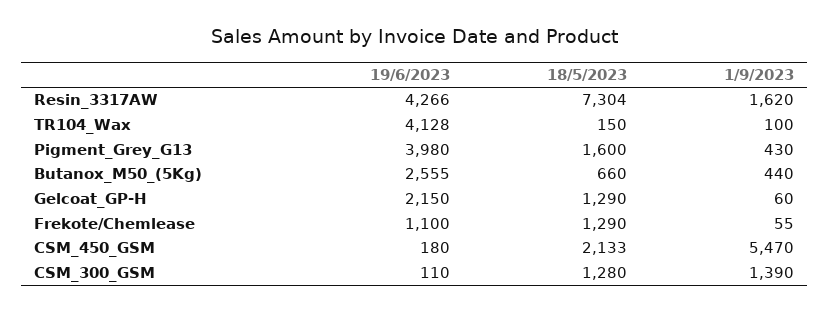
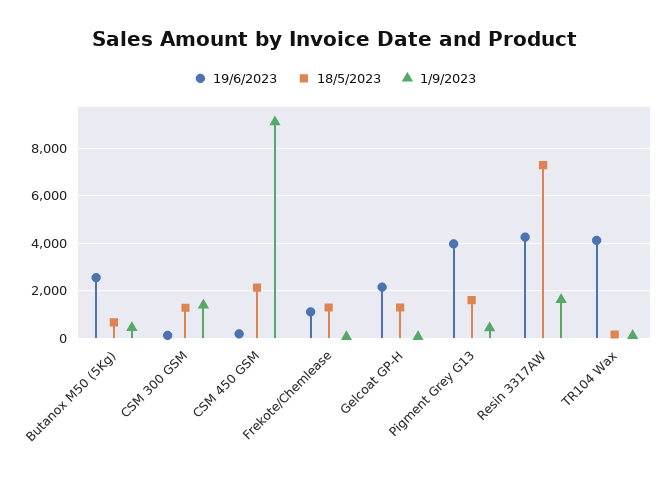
  {
    "19/6/2023": {
      "Resin_3317AW": 4266,
      "TR104_Wax": 4128,
      "Pigment_Grey_G13": 3980,
      "Butanox_M50_(5Kg)": 2555,
      "Gelcoat_GP-H": 2150,
      "Frekote/Chemlease": 1100,
      "CSM_450_GSM": 180,
      "CSM_300_GSM": 110
    },
    "18/5/2023": {
      "Resin_3317AW": 7304,
      "TR104_Wax": 150,
      "Pigment_Grey_G13": 1600,
      "Butanox_M50_(5Kg)": 660,
      "Gelcoat_GP-H": 1290,
      "Frekote/Chemlease": 1290,
      "CSM_450_GSM": 2133,
      "CSM_300_GSM": 1280
    },
    "1/9/2023": {
      "Resin_3317AW": 1620,
      "TR104_Wax": 100,
      "Pigment_Grey_G13": 430,
      "Butanox_M50_(5Kg)": 440,
      "Gelcoat_GP-H": 60,
      "Frekote/Chemlease": 55,
-     "CSM_450_GSM": 5470,
+     "CSM_450_GSM": 9000,
      "CSM_300_GSM": 1390
    }
  }

